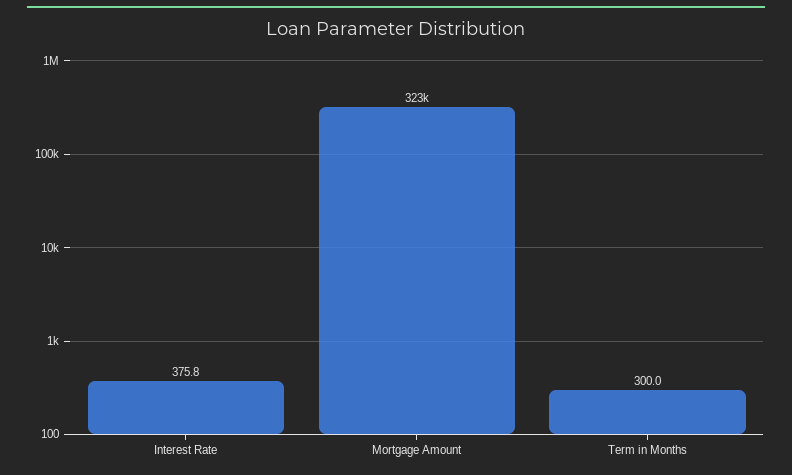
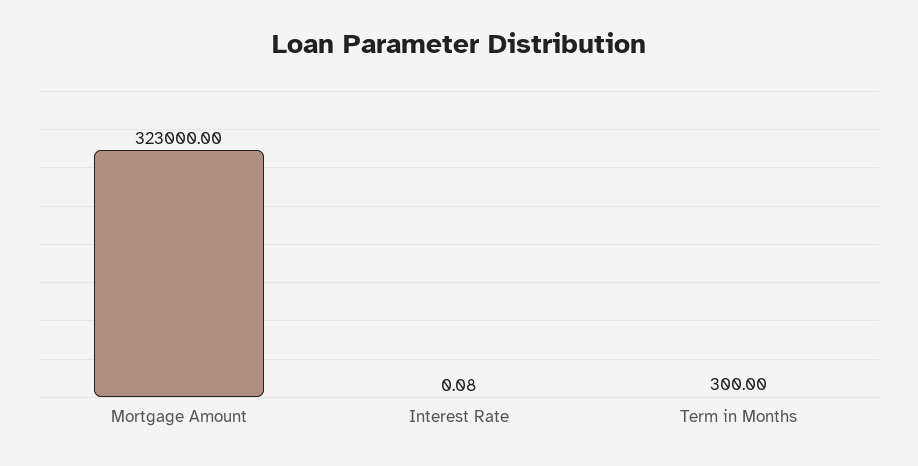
  {
-   "Interest Rate": 375.8,
+   "Interest Rate": 0.08,
    "Mortgage Amount": 323000,
    "Term in Months": 300
  }

